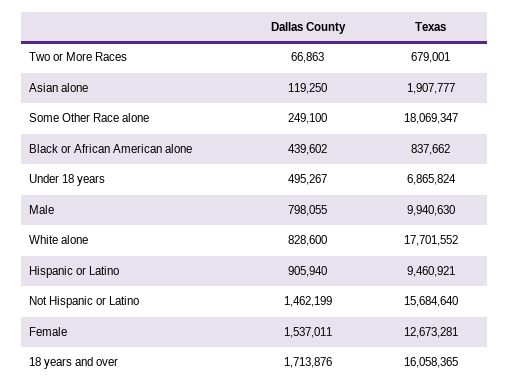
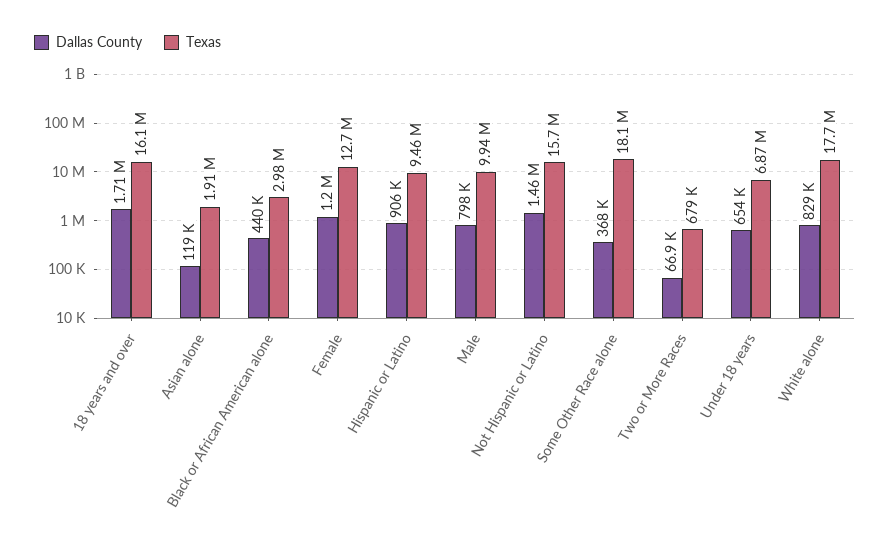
  {
    "Dallas County": {
      "Two or More Races": 66863,
      "Asian alone": 119250,
-     "Some Other Race alone": 249100,
+     "Some Other Race alone": 368000,
      "Black or African American alone": 439602,
-     "Under 18 years": 495267,
+     "Under 18 years": 654000,
      "Male": 798055,
      "White alone": 828600,
      "Hispanic or Latino": 905940,
      "Not Hispanic or Latino": 1462199,
-     "Female": 1537011,
+     "Female": 1200000,
      "18 years and over": 1713876
    },
    "Texas": {
      "Two or More Races": 679001,
      "Asian alone": 1907777,
      "Some Other Race alone": 18069347,
-     "Black or African American alone": 837662,
+     "Black or African American alone": 2980000,
      "Under 18 years": 6865824,
      "Male": 9940630,
      "White alone": 17701552,
      "Hispanic or Latino": 9460921,
      "Not Hispanic or Latino": 15684640,
      "Female": 12673281,
      "18 years and over": 16058365
    }
  }

